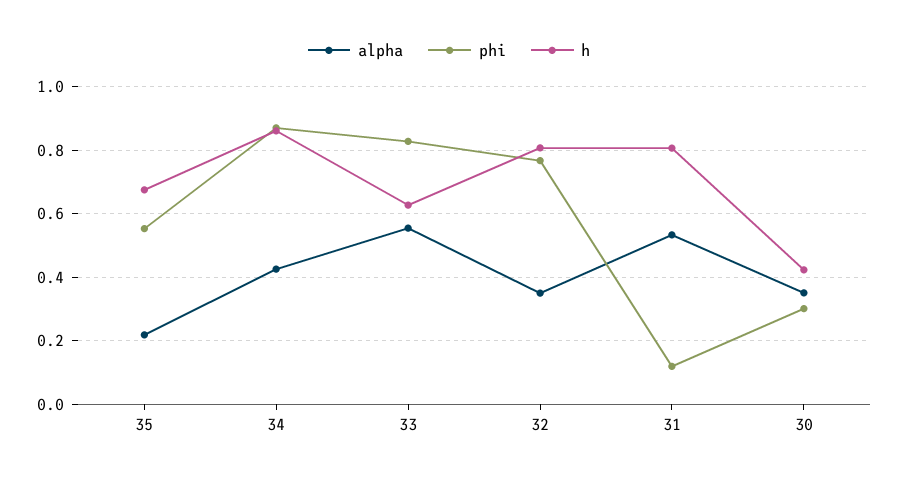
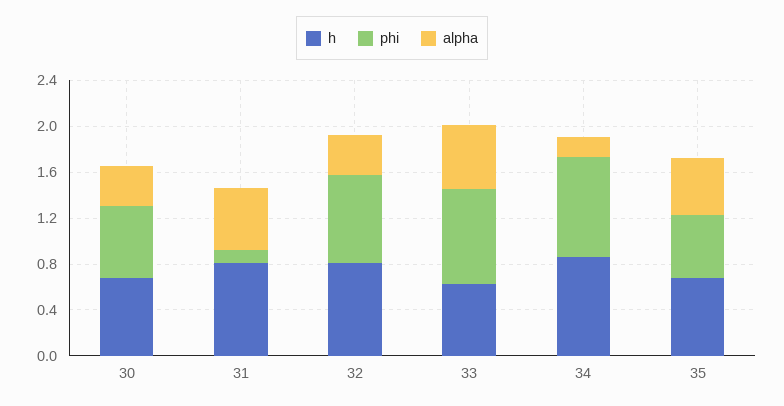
  {
    "alpha": {
-     "35": 0.22,
+     "35": 0.5,
-     "34": 0.42,
+     "34": 0.2,
      "33": 0.56,
      "32": 0.36,
      "31": 0.54,
      "30": 0.36
    },
    "phi": {
      "35": 0.56,
      "34": 0.86,
      "33": 0.82,
      "32": 0.76,
      "31": 0.12,
-     "30": 0.3
+     "30": 0.6
    },
    "h": {
      "35": 0.68,
      "34": 0.86,
      "33": 0.62,
      "32": 0.8,
      "31": 0.8,
-     "30": 0.42
+     "30": 0.7
    }
  }

